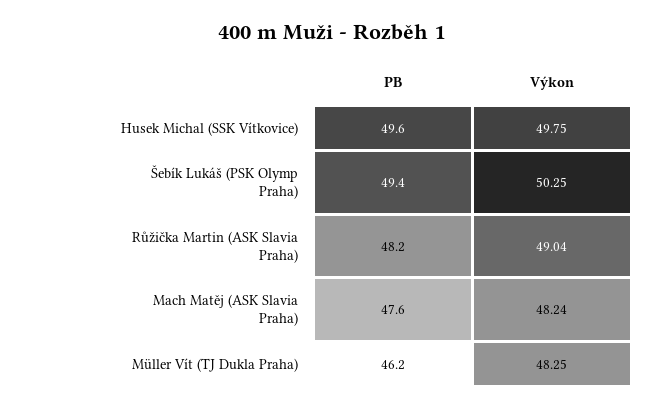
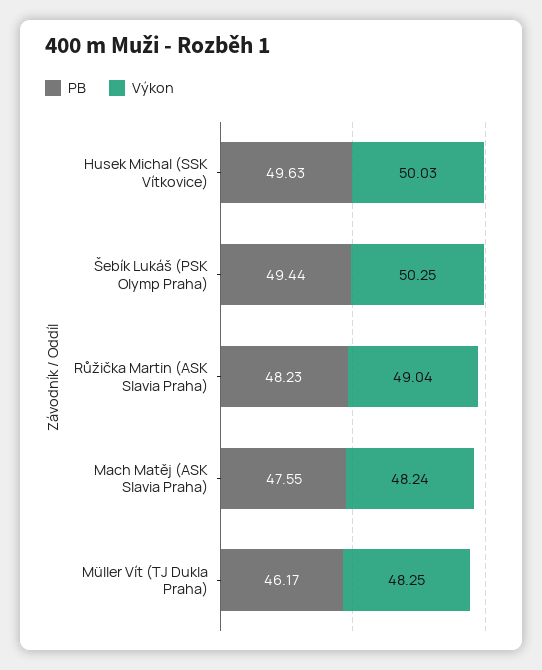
  {
    "PB": {
      "Husek Michal (SSK Vítkovice)": 49.63,
      "Šebík Lukáš (PSK Olymp Praha)": 49.44,
      "Růžička Martin (ASK Slavia Praha)": 48.23,
      "Mach Matěj (ASK Slavia Praha)": 47.55,
      "Müller Vít (TJ Dukla Praha)": 46.17
    },
    "Výkon": {
-     "Husek Michal (SSK Vítkovice)": 49.75,
+     "Husek Michal (SSK Vítkovice)": 50.03,
      "Šebík Lukáš (PSK Olymp Praha)": 50.25,
      "Růžička Martin (ASK Slavia Praha)": 49.04,
      "Mach Matěj (ASK Slavia Praha)": 48.24,
      "Müller Vít (TJ Dukla Praha)": 48.25
    }
  }

